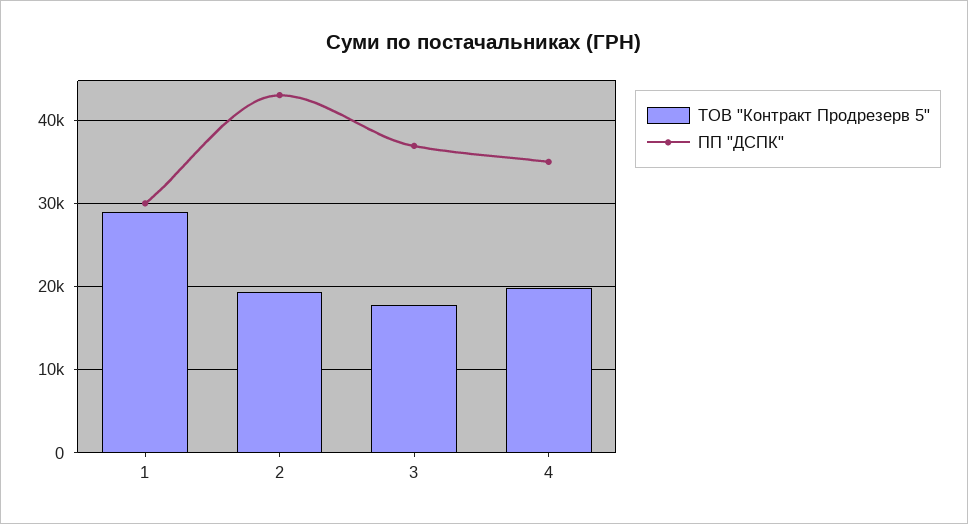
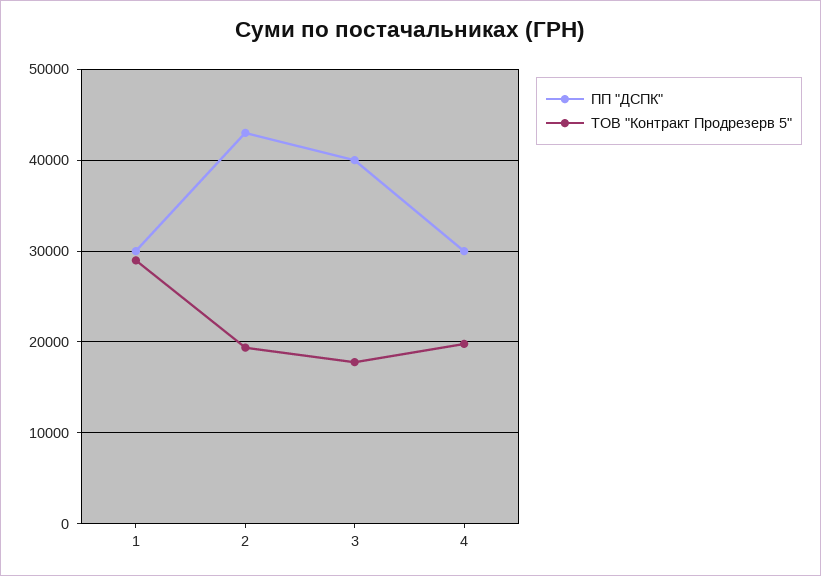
  {
    "ТОВ \"Контракт Продрезерв 5\"": {
      "1": 29000,
      "2": 19000,
      "3": 18000,
      "4": 20000
    },
    "ПП \"ДСПК\"": {
      "1": 30000,
      "2": 43000,
-     "3": 37000,
+     "3": 40000,
-     "4": 35000
+     "4": 30000
    }
  }

